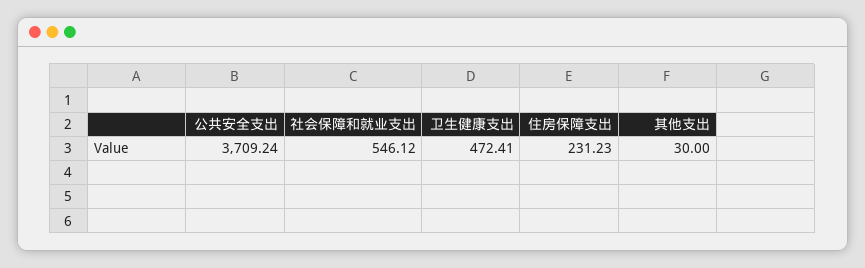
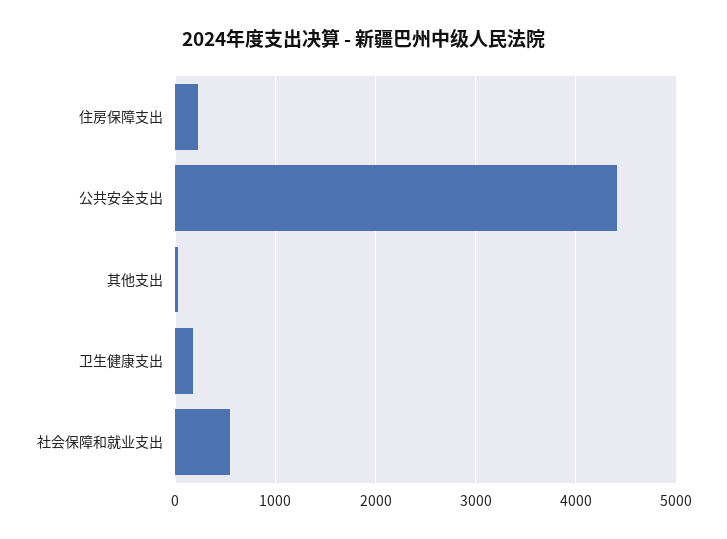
  {
-   "公共安全支出": 3709.24,
+   "公共安全支出": 4400,
    "社会保障和就业支出": 546.12,
-   "卫生健康支出": 472.41,
+   "卫生健康支出": 200,
    "住房保障支出": 231.23,
    "其他支出": 30
  }

